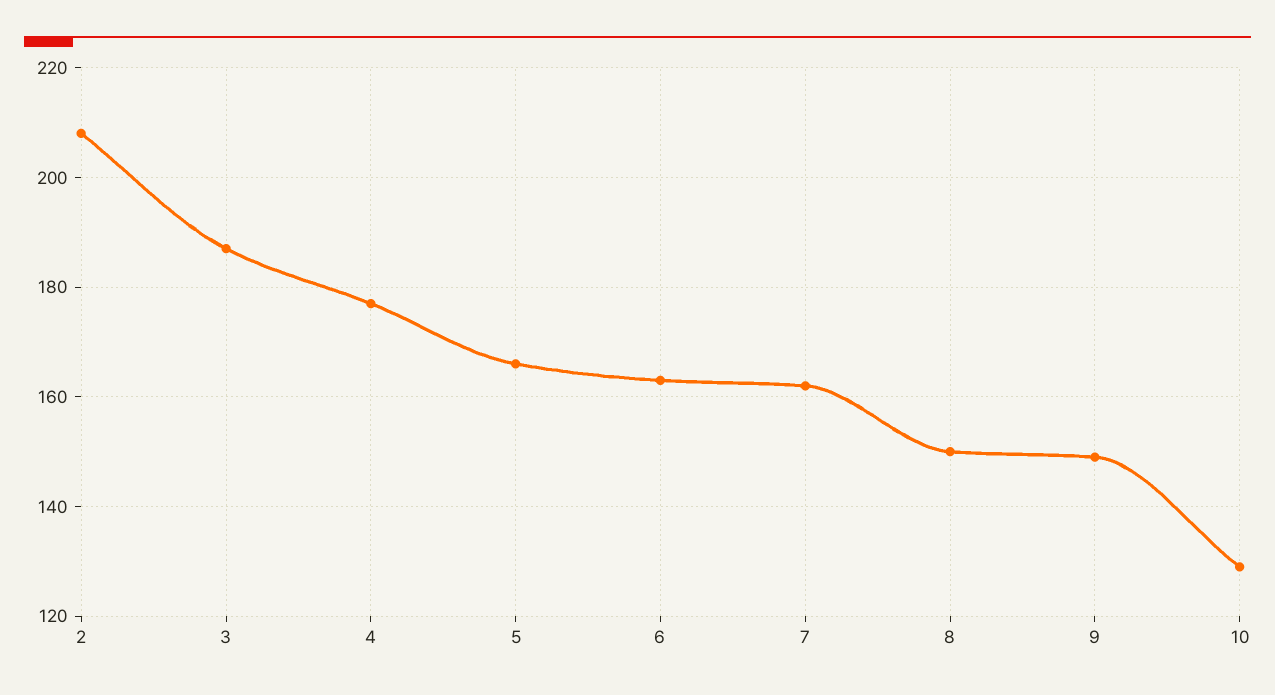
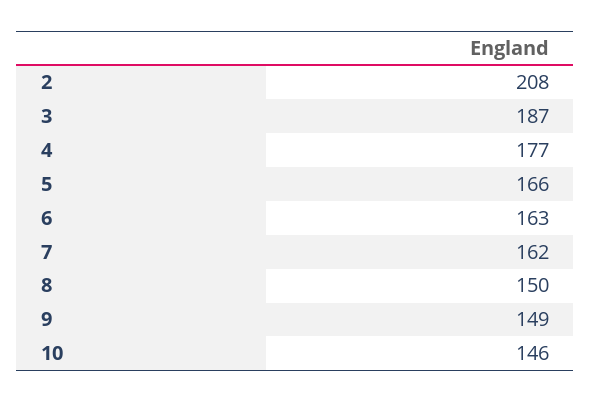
  {
    "2": 208,
    "3": 187,
    "4": 177,
    "5": 166,
    "6": 163,
    "7": 162,
    "8": 150,
    "9": 149,
-   "10": 130
+   "10": 146
  }

